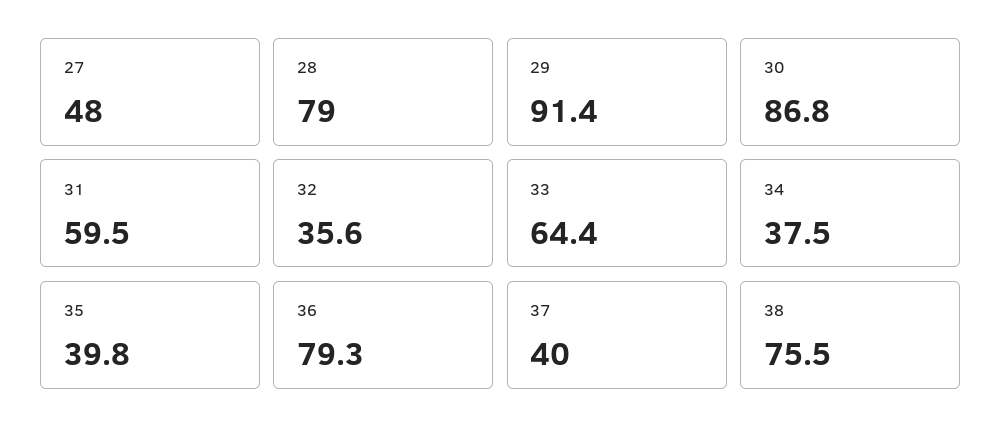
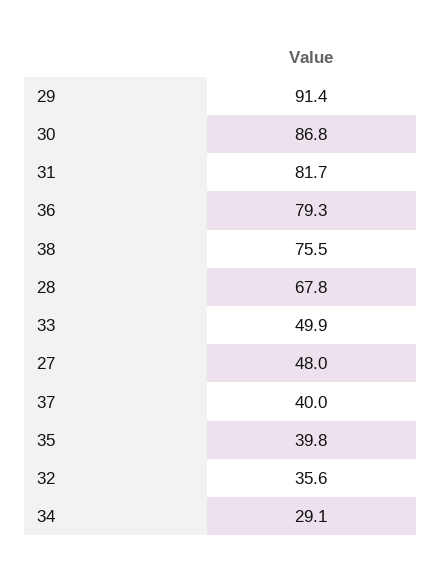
  {
    "27": 48,
-   "28": 79,
+   "28": 67.8,
    "29": 91.4,
    "30": 86.8,
-   "31": 59.5,
+   "31": 81.7,
    "32": 35.6,
-   "33": 64.4,
+   "33": 49.9,
-   "34": 37.5,
+   "34": 29.1,
    "35": 39.8,
    "36": 79.3,
    "37": 40,
    "38": 75.5
  }

